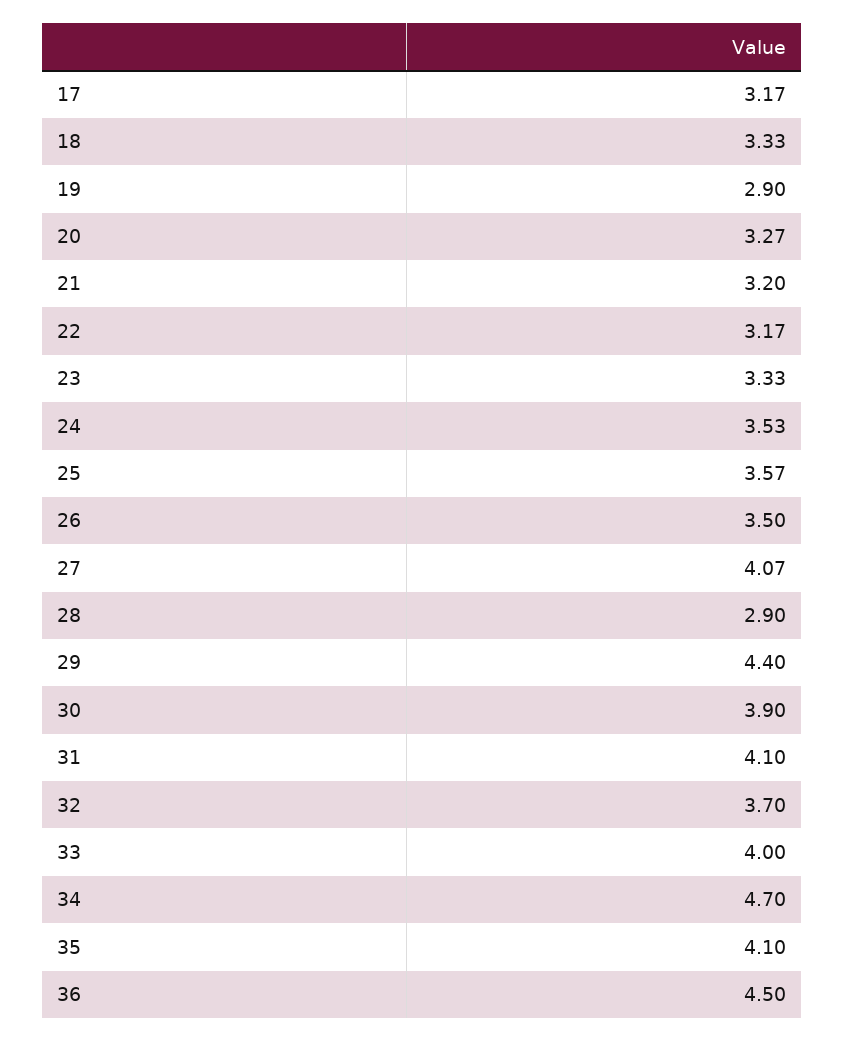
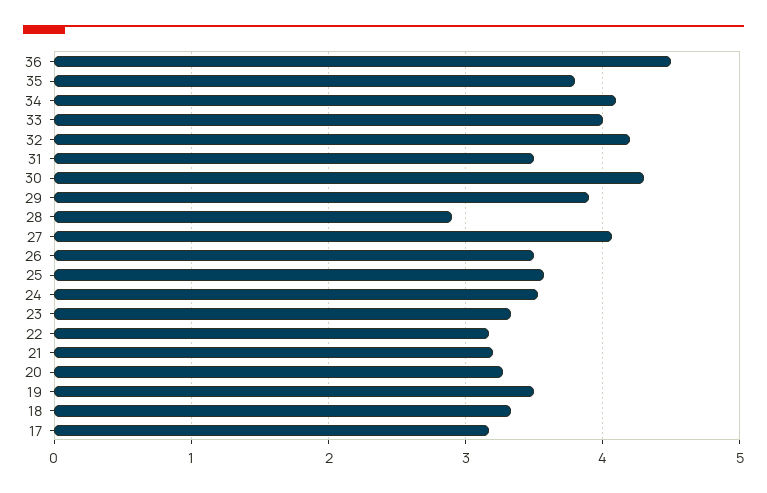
  {
    "17": 3.17,
    "18": 3.33,
-   "19": 2.9,
+   "19": 3.5,
    "20": 3.27,
    "21": 3.2,
    "22": 3.17,
    "23": 3.33,
    "24": 3.53,
    "25": 3.57,
    "26": 3.5,
    "27": 4.07,
    "28": 2.9,
-   "29": 4.4,
+   "29": 3.9,
-   "30": 3.9,
+   "30": 4.3,
-   "31": 4.1,
+   "31": 3.5,
-   "32": 3.7,
+   "32": 4.2,
    "33": 4,
-   "34": 4.7,
+   "34": 4.1,
-   "35": 4.1,
+   "35": 3.8,
    "36": 4.5
  }

